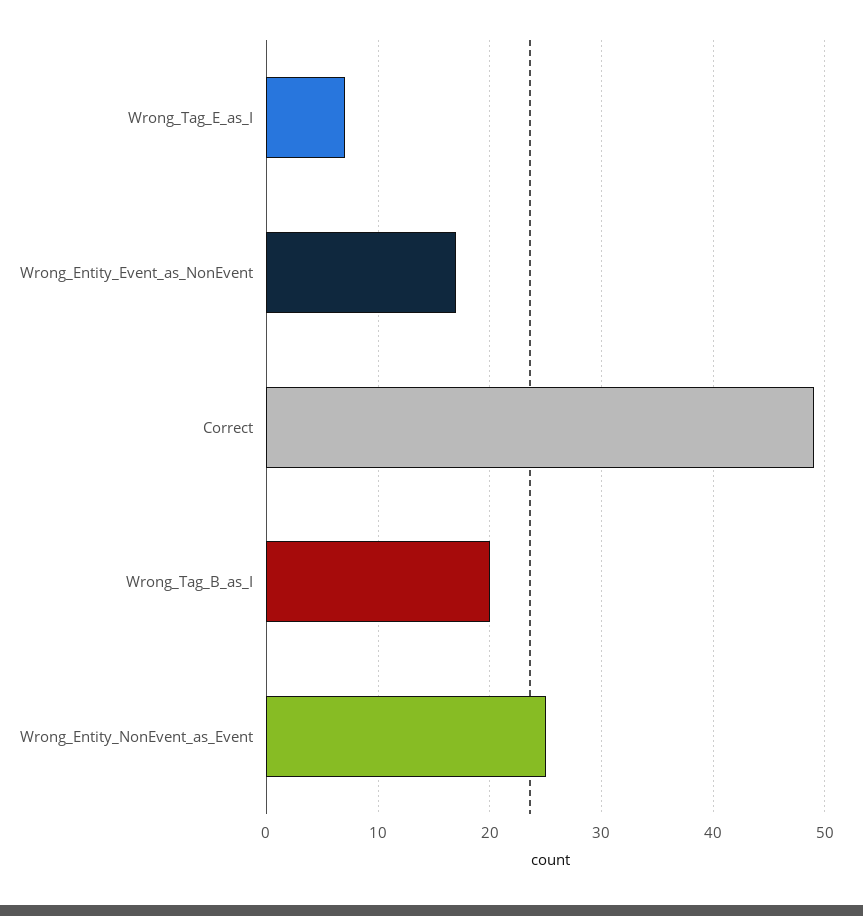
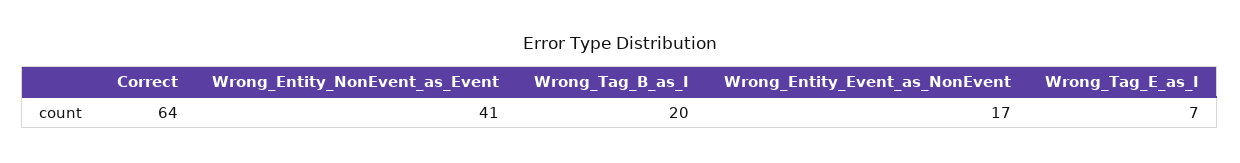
  {
    "Wrong_Tag_E_as_I": 7,
    "Wrong_Entity_Event_as_NonEvent": 17,
-   "Correct": 49,
+   "Correct": 64,
    "Wrong_Tag_B_as_I": 20,
-   "Wrong_Entity_NonEvent_as_Event": 25
+   "Wrong_Entity_NonEvent_as_Event": 41
  }

